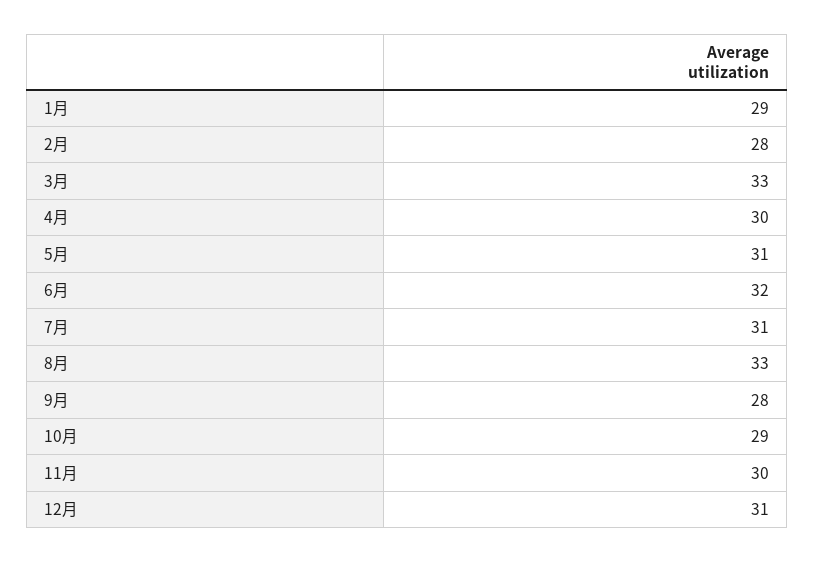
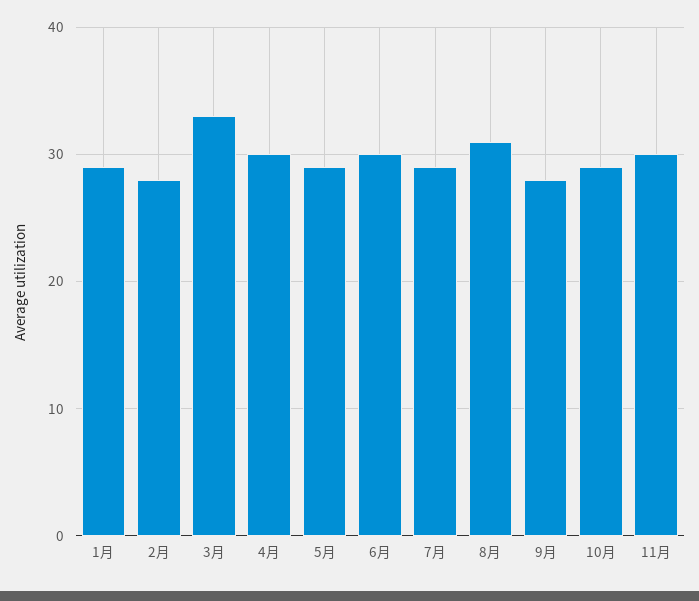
  {
    "1月": 29,
    "2月": 28,
    "3月": 33,
    "4月": 30,
-   "5月": 31,
+   "5月": 29,
-   "6月": 32,
+   "6月": 30,
-   "7月": 31,
+   "7月": 29,
-   "8月": 33,
+   "8月": 31,
    "9月": 28,
    "10月": 29,
-   "11月": 30,
+   "11月": 30
-   "12月": 31
  }

